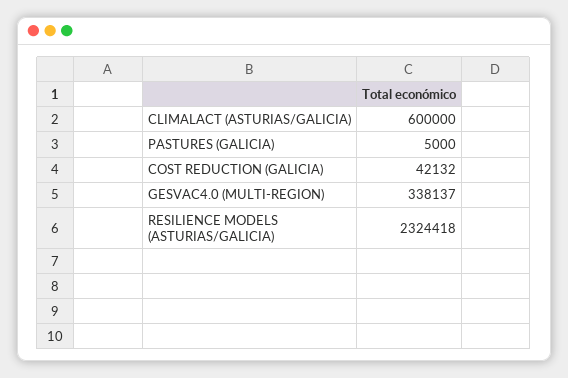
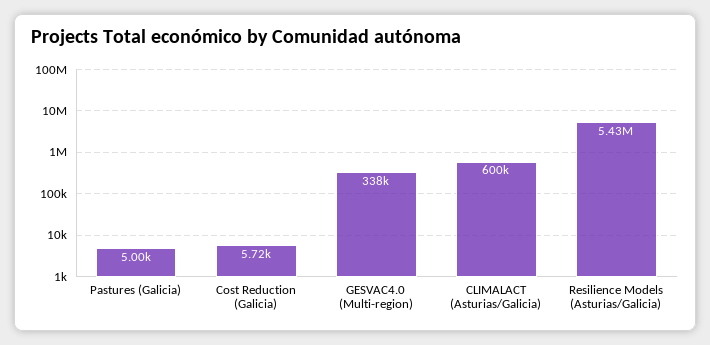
  {
    "CLIMALACT (ASTURIAS/GALICIA)": 600000,
    "PASTURES (GALICIA)": 5000,
-   "COST REDUCTION (GALICIA)": 42132,
+   "COST REDUCTION (GALICIA)": 5720,
    "GESVAC4.0 (MULTI-REGION)": 338137,
-   "RESILIENCE MODELS (ASTURIAS/GALICIA)": 2324418
+   "RESILIENCE MODELS (ASTURIAS/GALICIA)": 5430000
  }

